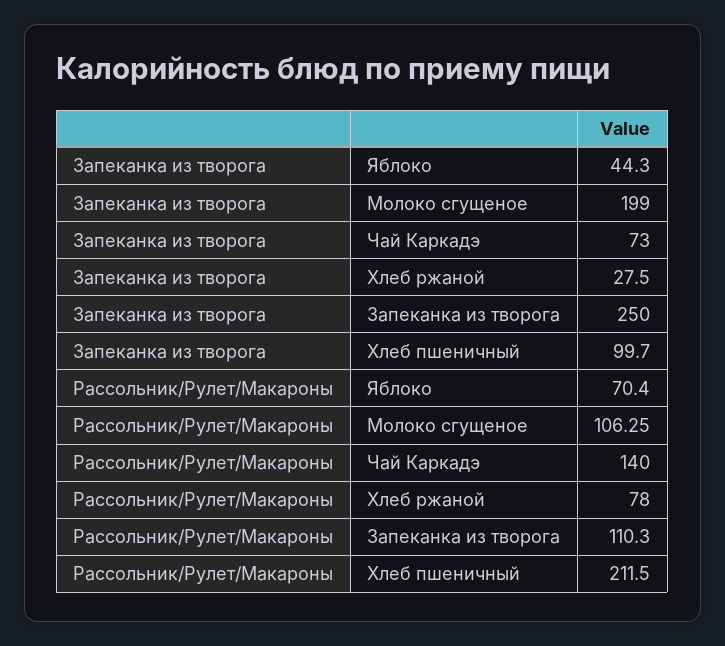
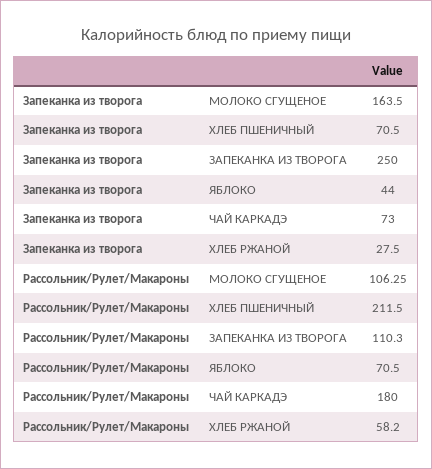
  {
    "Запеканка из творога": {
-     "Яблоко": 44.3,
+     "Яблоко": 44,
-     "Молоко сгущеное": 199,
+     "Молоко сгущеное": 163.5,
      "Чай Каркадэ": 73,
      "Хлеб ржаной": 27.5,
      "Запеканка из творога": 250,
-     "Хлеб пшеничный": 99.7
+     "Хлеб пшеничный": 70.5
    },
    "Рассольник/Рулет/Макароны": {
-     "Яблоко": 70.4,
+     "Яблоко": 70.5,
      "Молоко сгущеное": 106.25,
-     "Чай Каркадэ": 140,
+     "Чай Каркадэ": 180,
-     "Хлеб ржаной": 78,
+     "Хлеб ржаной": 58.2,
      "Запеканка из творога": 110.3,
      "Хлеб пшеничный": 211.5
    }
  }

